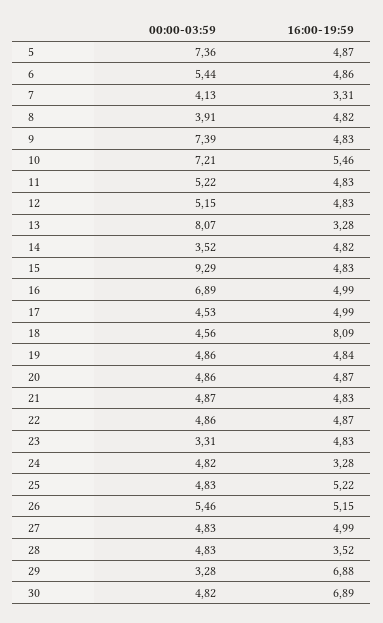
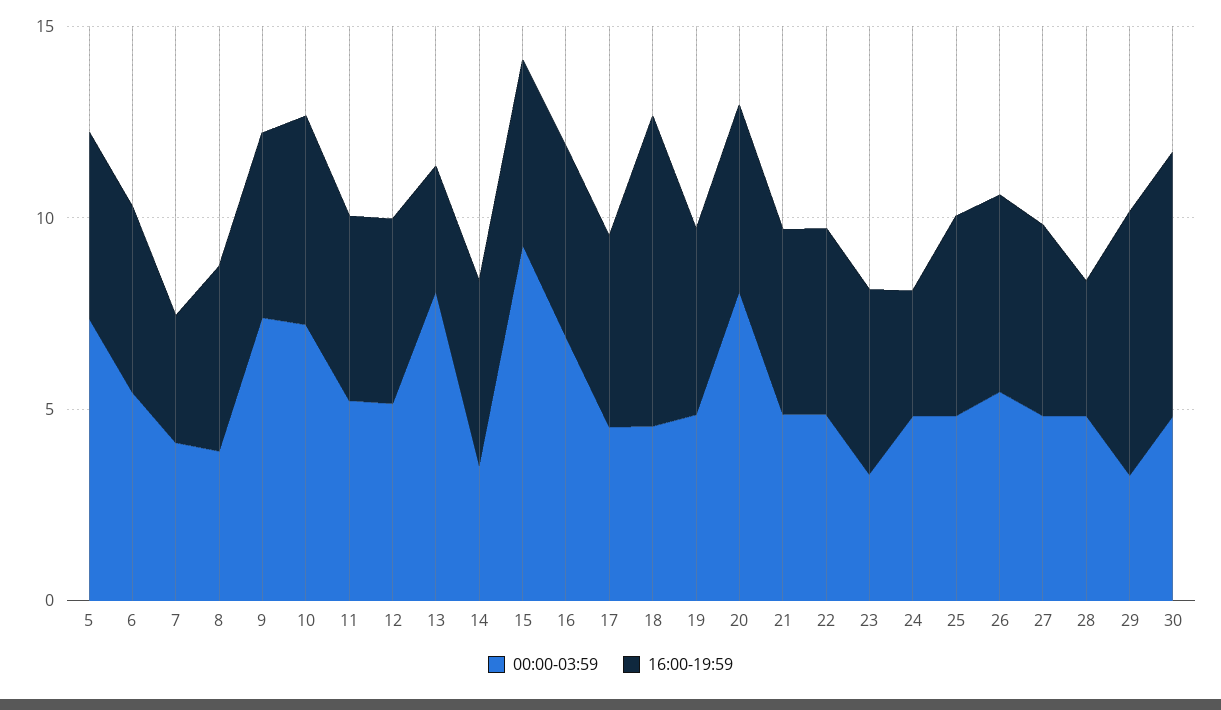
  {
    "00:00-03:59": {
      "5": 7.36,
      "6": 5.44,
      "7": 4.13,
      "8": 3.91,
      "9": 7.39,
      "10": 7.21,
      "11": 5.22,
      "12": 5.15,
      "13": 8.07,
      "14": 3.52,
      "15": 9.29,
      "16": 6.89,
      "17": 4.53,
      "18": 4.56,
      "19": 4.86,
-     "20": 4.86,
+     "20": 8,
      "21": 4.87,
      "22": 4.86,
      "23": 3.31,
      "24": 4.82,
      "25": 4.83,
      "26": 5.46,
      "27": 4.83,
      "28": 4.83,
      "29": 3.28,
      "30": 4.82
    },
    "16:00-19:59": {
      "5": 4.87,
      "6": 4.86,
      "7": 3.31,
      "8": 4.82,
      "9": 4.83,
      "10": 5.46,
      "11": 4.83,
      "12": 4.83,
      "13": 3.28,
      "14": 4.82,
      "15": 4.83,
      "16": 4.99,
      "17": 4.99,
      "18": 8.09,
      "19": 4.84,
      "20": 4.87,
      "21": 4.83,
      "22": 4.87,
      "23": 4.83,
      "24": 3.28,
      "25": 5.22,
      "26": 5.15,
      "27": 4.99,
      "28": 3.52,
      "29": 6.88,
      "30": 6.89
    }
  }

